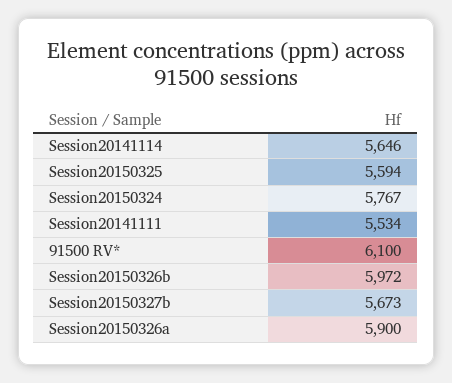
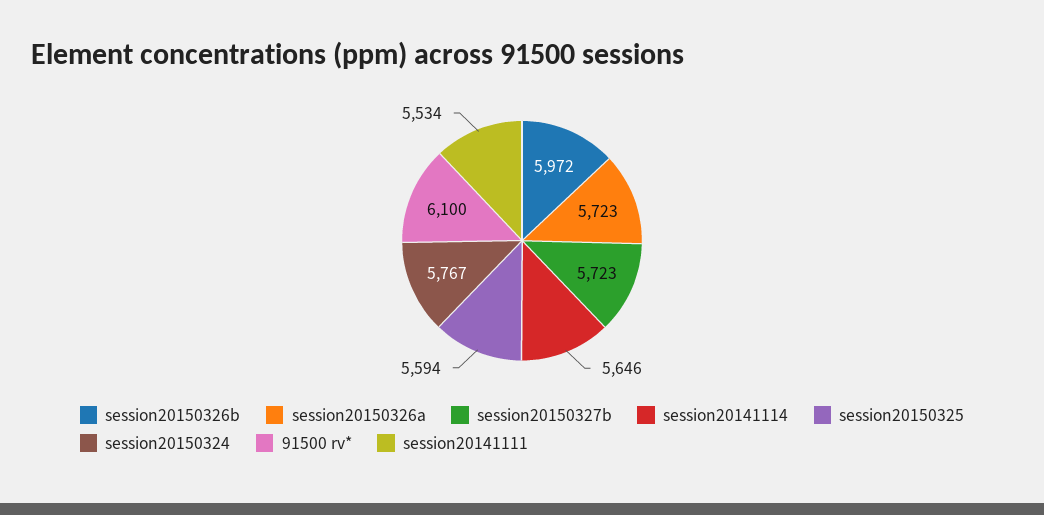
  {
    "Session20141114": 5646,
    "Session20150325": 5594,
    "Session20150324": 5767,
    "Session20141111": 5534,
    "91500 RV*": 6100,
    "Session20150326b": 5972,
-   "Session20150327b": 5673,
+   "Session20150327b": 5723,
-   "Session20150326a": 5900
+   "Session20150326a": 5723
  }

